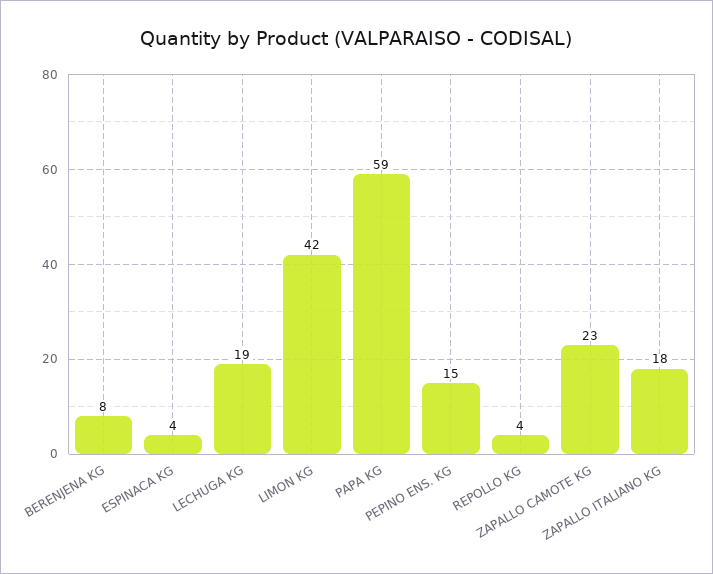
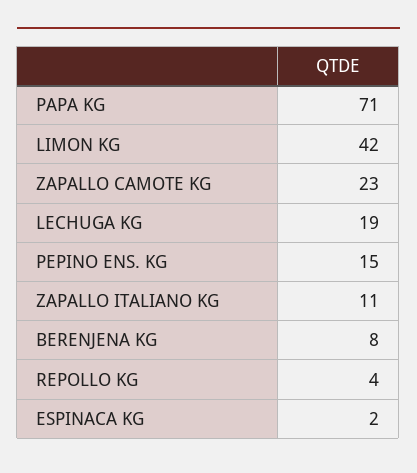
  {
    "BERENJENA KG": 8,
-   "ESPINACA KG": 4,
+   "ESPINACA KG": 2,
    "LECHUGA KG": 19,
    "LIMON KG": 42,
-   "PAPA KG": 59,
+   "PAPA KG": 71,
    "PEPINO ENS. KG": 15,
    "REPOLLO KG": 4,
    "ZAPALLO CAMOTE KG": 23,
-   "ZAPALLO ITALIANO KG": 18
+   "ZAPALLO ITALIANO KG": 11
  }

